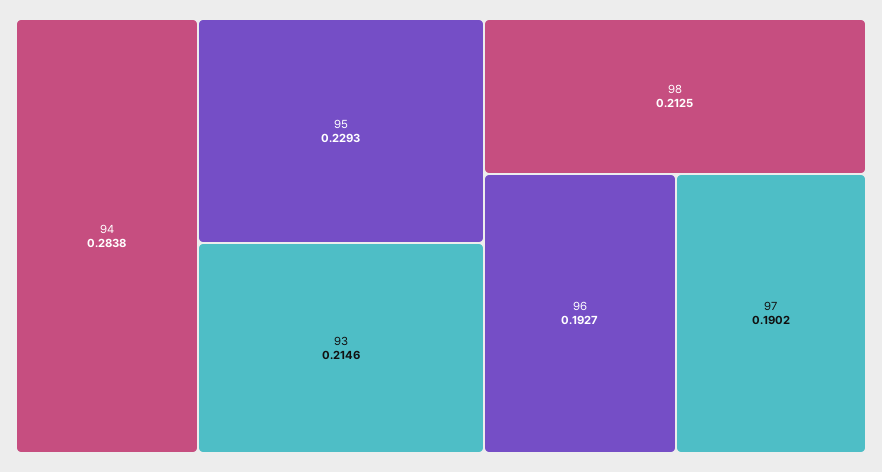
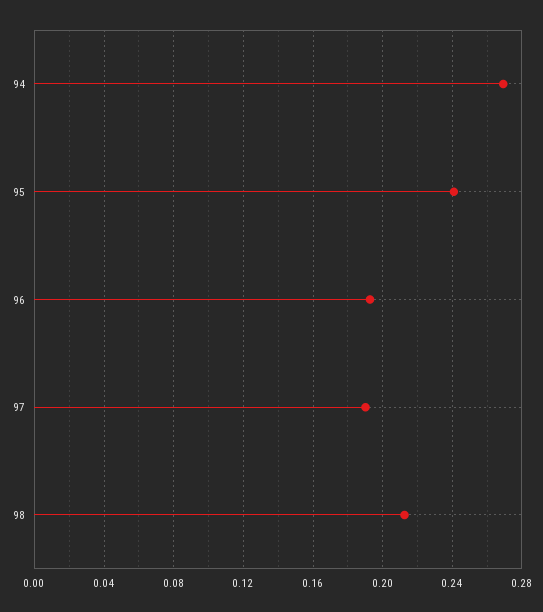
  {
-   "94": 0.2838,
+   "94": 0.27,
-   "95": 0.2293,
+   "95": 0.24,
-   "93": 0.2146,
    "98": 0.2125,
    "96": 0.1927,
    "97": 0.1902
  }

